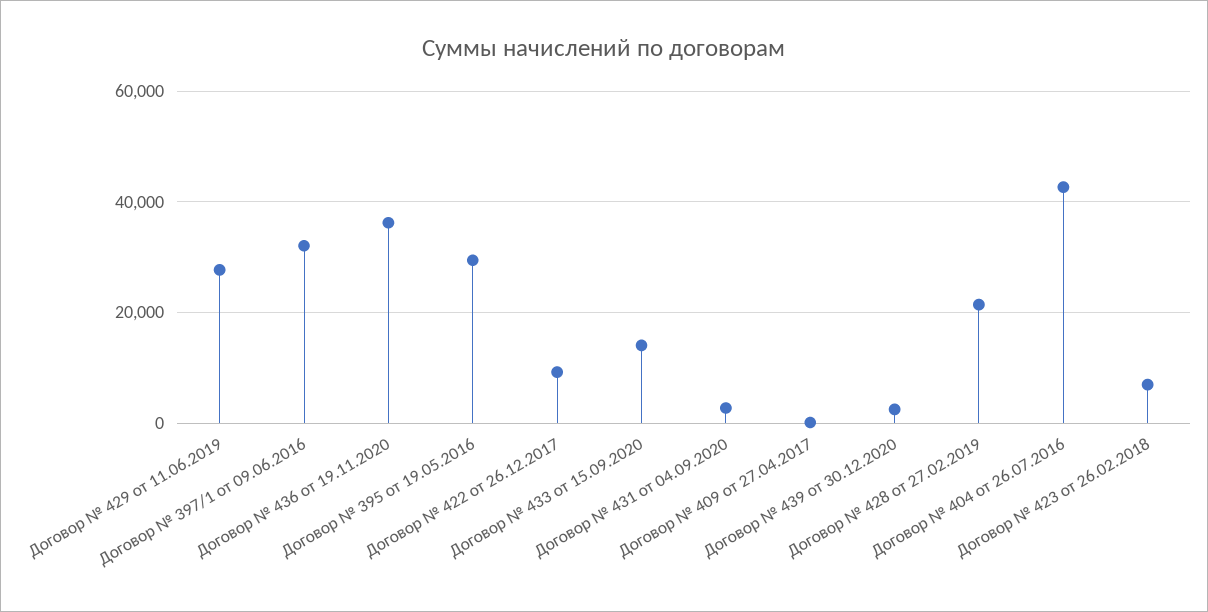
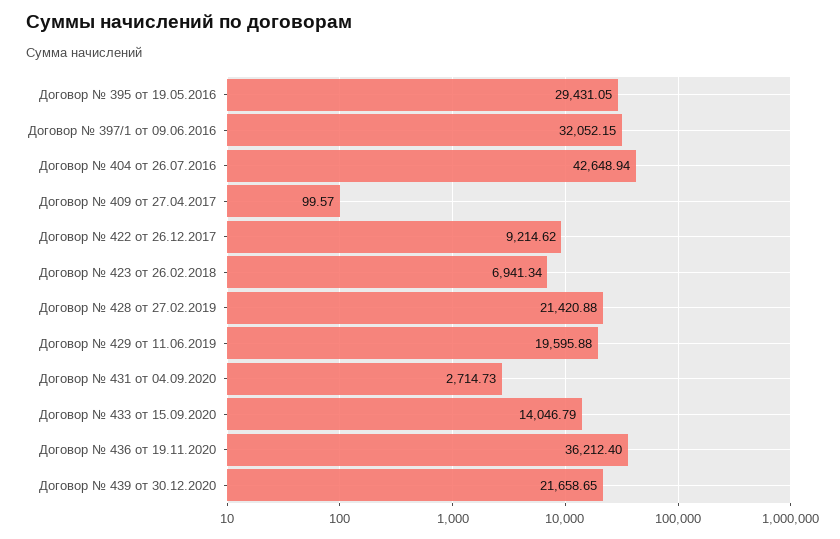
  {
-   "Договор № 429 от 11.06.2019": 28000,
+   "Договор № 429 от 11.06.2019": 19595.88,
    "Договор № 397/1 от 09.06.2016": 32052.15,
    "Договор № 436 от 19.11.2020": 36212.4,
    "Договор № 395 от 19.05.2016": 29431.05,
    "Договор № 422 от 26.12.2017": 9214.62,
    "Договор № 433 от 15.09.2020": 14046.79,
    "Договор № 431 от 04.09.2020": 2714.73,
    "Договор № 409 от 27.04.2017": 99.57,
-   "Договор № 439 от 30.12.2020": 2000,
+   "Договор № 439 от 30.12.2020": 21658.65,
    "Договор № 428 от 27.02.2019": 21420.88,
    "Договор № 404 от 26.07.2016": 42648.94,
    "Договор № 423 от 26.02.2018": 6941.34
  }

